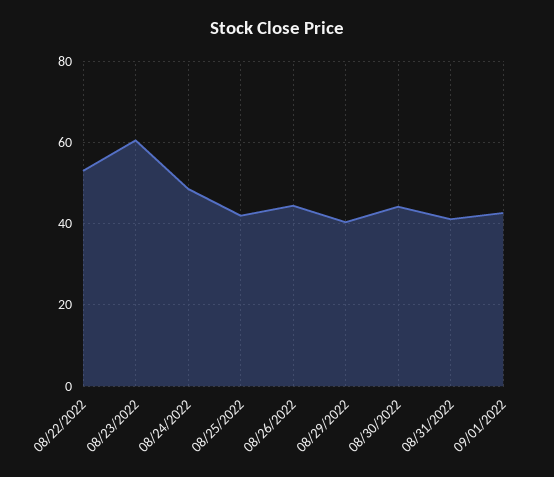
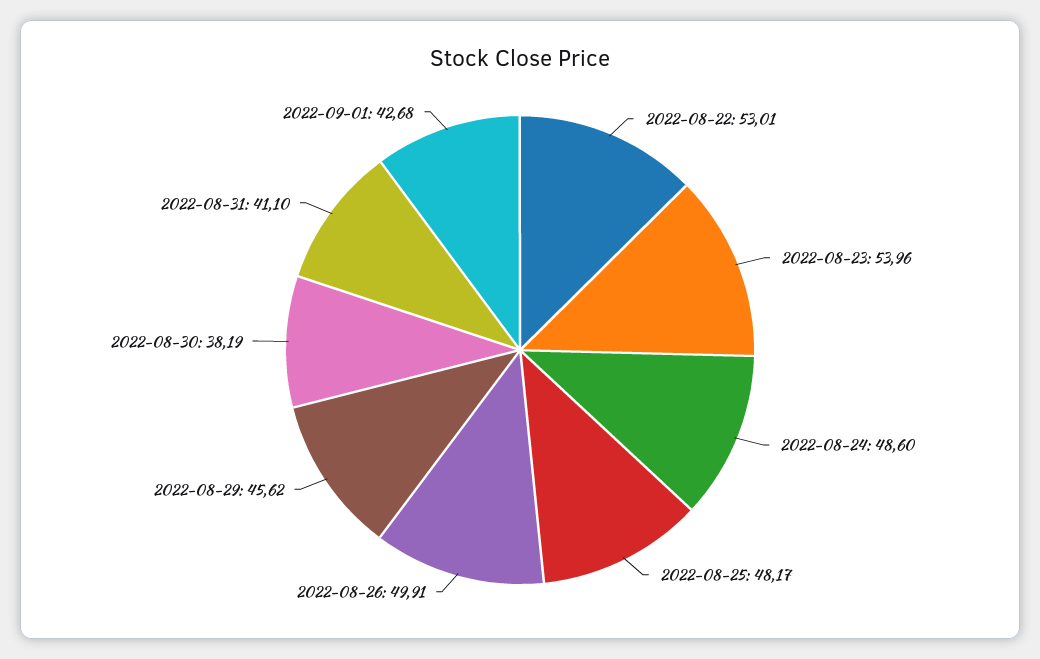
  {
    "08/22/2022": 53.01,
-   "08/23/2022": 60,
+   "08/23/2022": 53.96,
    "08/24/2022": 48.6,
-   "08/25/2022": 42,
+   "08/25/2022": 48.17,
-   "08/26/2022": 44,
+   "08/26/2022": 49.91,
-   "08/29/2022": 40,
+   "08/29/2022": 45.62,
-   "08/30/2022": 44,
+   "08/30/2022": 38.19,
    "08/31/2022": 41.1,
    "09/01/2022": 42.68
  }

